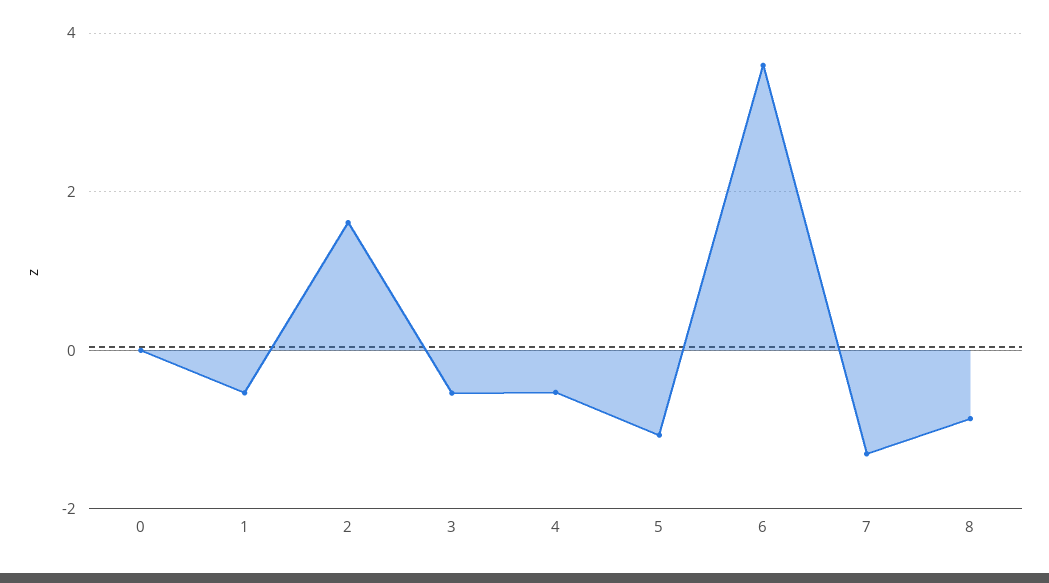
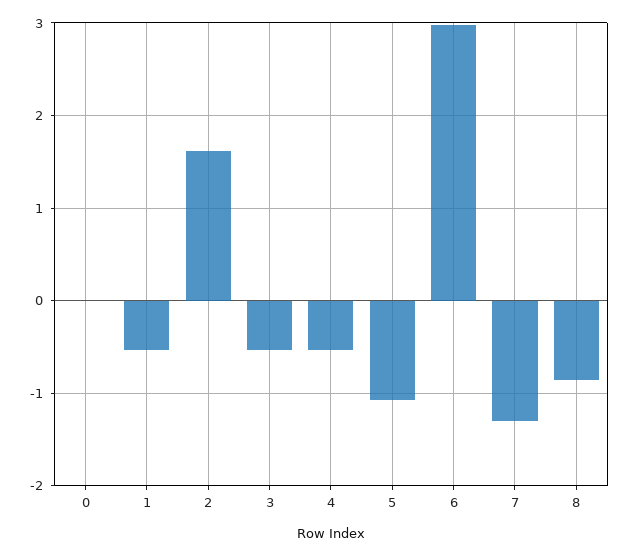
  {
    "0": 0,
    "1": -0.5,
    "2": 1.6,
    "3": -0.5,
    "4": -0.5,
    "5": -1.1,
-   "6": 3.6,
+   "6": 3,
    "7": -1.3,
    "8": -0.9
  }

